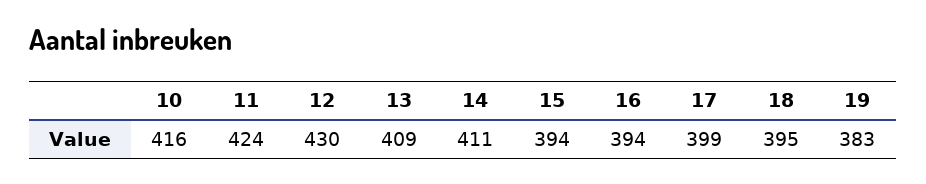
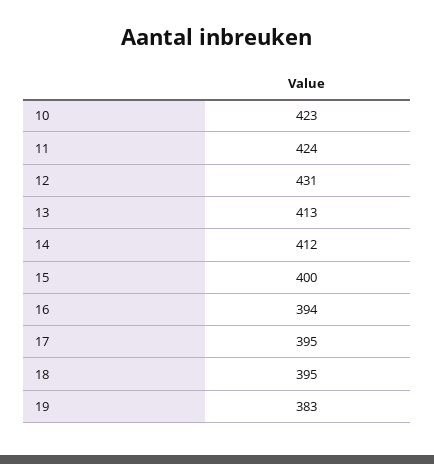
  {
-   "10": 416,
+   "10": 423,
    "11": 424,
-   "12": 430,
+   "12": 431,
-   "13": 409,
+   "13": 413,
-   "14": 411,
+   "14": 412,
-   "15": 394,
+   "15": 400,
    "16": 394,
-   "17": 399,
+   "17": 395,
    "18": 395,
    "19": 383
  }

